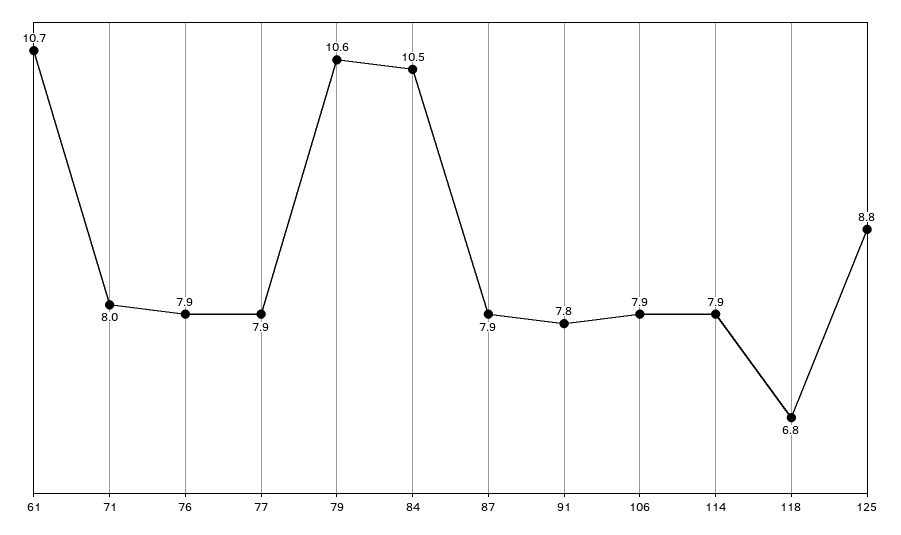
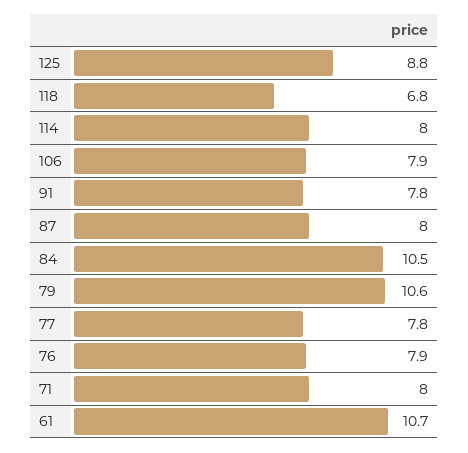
  {
    "61": 10.7,
    "71": 8,
    "76": 7.9,
-   "77": 7.9,
+   "77": 7.8,
    "79": 10.6,
    "84": 10.5,
-   "87": 7.9,
+   "87": 8,
    "91": 7.8,
    "106": 7.9,
-   "114": 7.9,
+   "114": 8,
    "118": 6.8,
    "125": 8.8
  }

